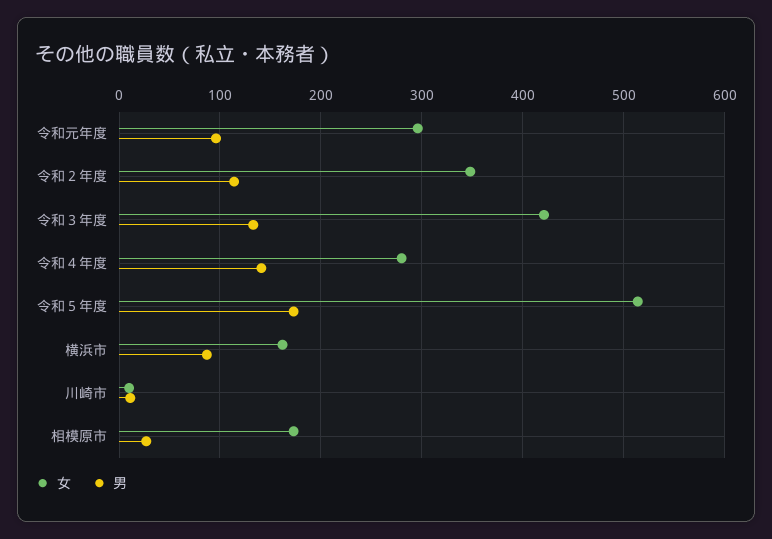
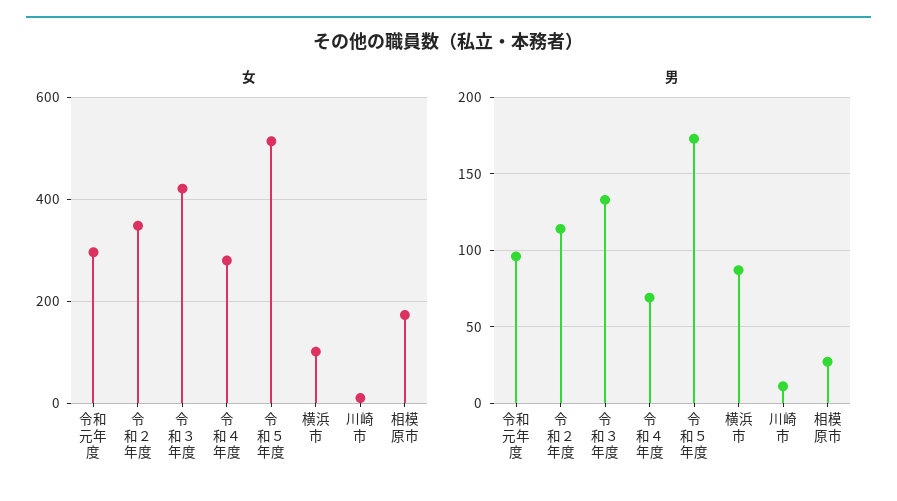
  {
    "女": {
      "令和元年度": 300,
      "令和２年度": 350,
      "令和３年度": 420,
      "令和４年度": 280,
      "令和５年度": 510,
-     "横浜市": 160,
+     "横浜市": 100,
      "川崎市": 10,
      "相模原市": 170
    },
    "男": {
      "令和元年度": 95,
      "令和２年度": 115,
      "令和３年度": 135,
-     "令和４年度": 140,
+     "令和４年度": 70,
      "令和５年度": 175,
      "横浜市": 85,
      "川崎市": 10,
      "相模原市": 25
    }
  }

